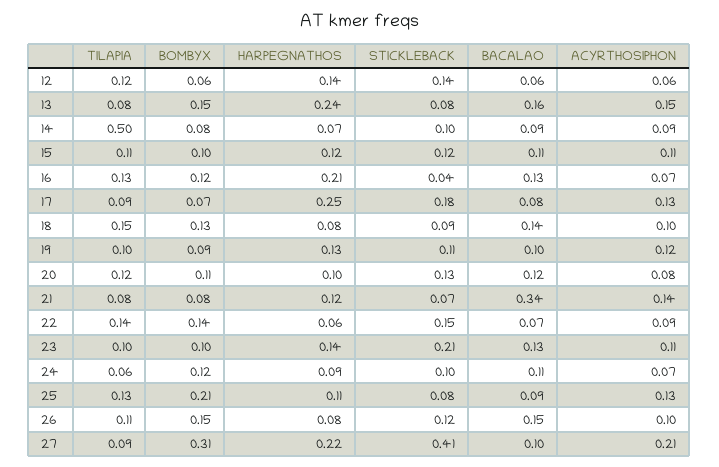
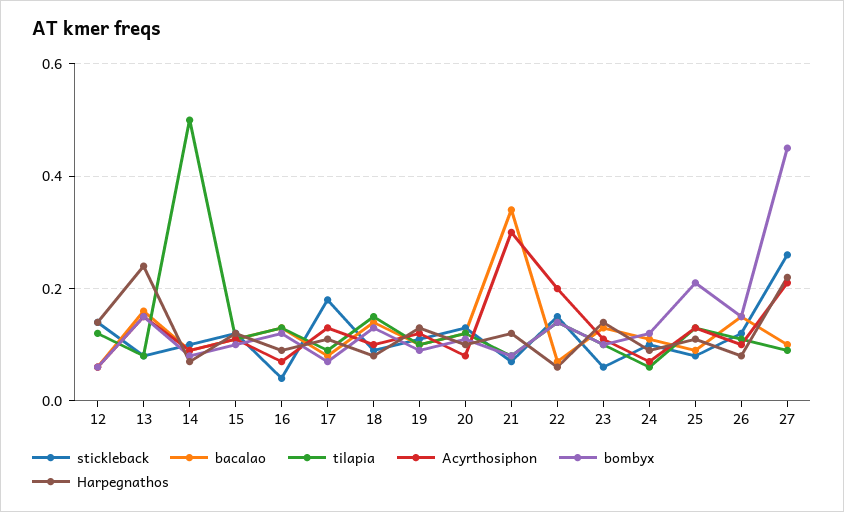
  {
    "TILAPIA": {
      "12": 0.12,
      "13": 0.08,
      "14": 0.5,
      "15": 0.11,
      "16": 0.13,
      "17": 0.09,
      "18": 0.15,
      "19": 0.1,
      "20": 0.12,
      "21": 0.08,
      "22": 0.14,
      "23": 0.1,
      "24": 0.06,
      "25": 0.13,
      "26": 0.11,
      "27": 0.09
    },
    "BOMBYX": {
      "12": 0.06,
      "13": 0.15,
      "14": 0.08,
      "15": 0.1,
      "16": 0.12,
      "17": 0.07,
      "18": 0.13,
      "19": 0.09,
      "20": 0.11,
      "21": 0.08,
      "22": 0.14,
      "23": 0.1,
      "24": 0.12,
      "25": 0.21,
      "26": 0.15,
-     "27": 0.31
+     "27": 0.45
    },
    "HARPEGNATHOS": {
      "12": 0.14,
      "13": 0.24,
      "14": 0.07,
      "15": 0.12,
-     "16": 0.21,
+     "16": 0.1,
-     "17": 0.25,
+     "17": 0.1,
      "18": 0.08,
      "19": 0.13,
      "20": 0.1,
      "21": 0.12,
      "22": 0.06,
      "23": 0.14,
      "24": 0.09,
      "25": 0.11,
      "26": 0.08,
      "27": 0.22
    },
    "STICKLEBACK": {
      "12": 0.14,
      "13": 0.08,
      "14": 0.1,
      "15": 0.12,
      "16": 0.04,
      "17": 0.18,
      "18": 0.09,
      "19": 0.11,
      "20": 0.13,
      "21": 0.07,
      "22": 0.15,
-     "23": 0.21,
+     "23": 0.05,
      "24": 0.1,
      "25": 0.08,
      "26": 0.12,
-     "27": 0.41
+     "27": 0.25
    },
    "BACALAO": {
      "12": 0.06,
      "13": 0.16,
      "14": 0.09,
      "15": 0.11,
      "16": 0.13,
      "17": 0.08,
      "18": 0.14,
      "19": 0.1,
      "20": 0.12,
      "21": 0.34,
      "22": 0.07,
      "23": 0.13,
      "24": 0.11,
      "25": 0.09,
      "26": 0.15,
      "27": 0.1
    },
    "ACYRTHOSIPHON": {
      "12": 0.06,
      "13": 0.15,
      "14": 0.09,
      "15": 0.11,
      "16": 0.07,
      "17": 0.13,
      "18": 0.1,
      "19": 0.12,
      "20": 0.08,
-     "21": 0.14,
+     "21": 0.3,
-     "22": 0.09,
+     "22": 0.2,
      "23": 0.11,
      "24": 0.07,
      "25": 0.13,
      "26": 0.1,
      "27": 0.21
    }
  }

